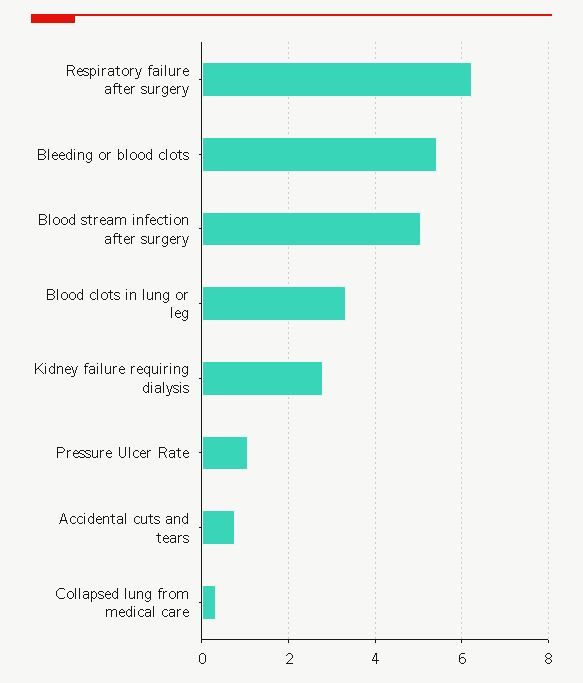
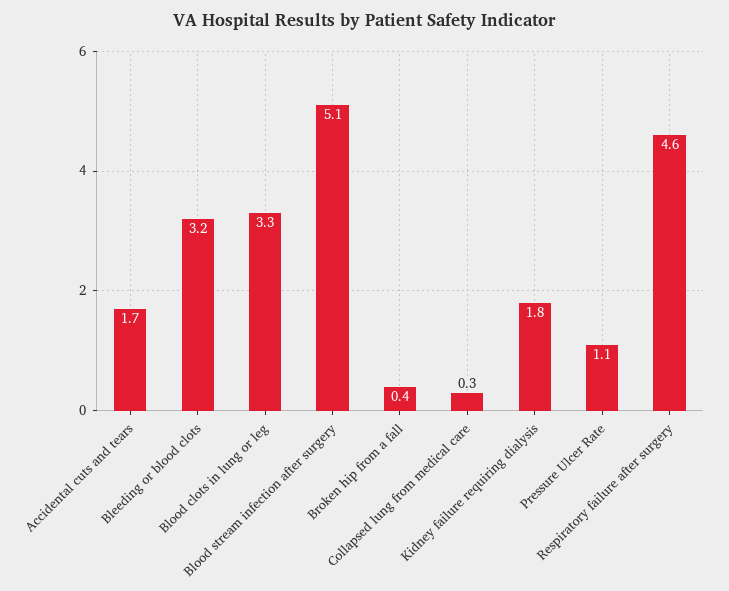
  {
-   "Respiratory failure after surgery": 6.2,
+   "Respiratory failure after surgery": 4.6,
-   "Bleeding or blood clots": 5.4,
+   "Bleeding or blood clots": 3.2,
    "Blood stream infection after surgery": 5.1,
    "Blood clots in lung or leg": 3.3,
-   "Kidney failure requiring dialysis": 2.8,
+   "Kidney failure requiring dialysis": 1.8,
    "Pressure Ulcer Rate": 1.1,
-   "Accidental cuts and tears": 0.8,
+   "Accidental cuts and tears": 1.7,
-   "Collapsed lung from medical care": 0.3
+   "Collapsed lung from medical care": 0.3,
+   "Broken hip from a fall": 0.4
  }

